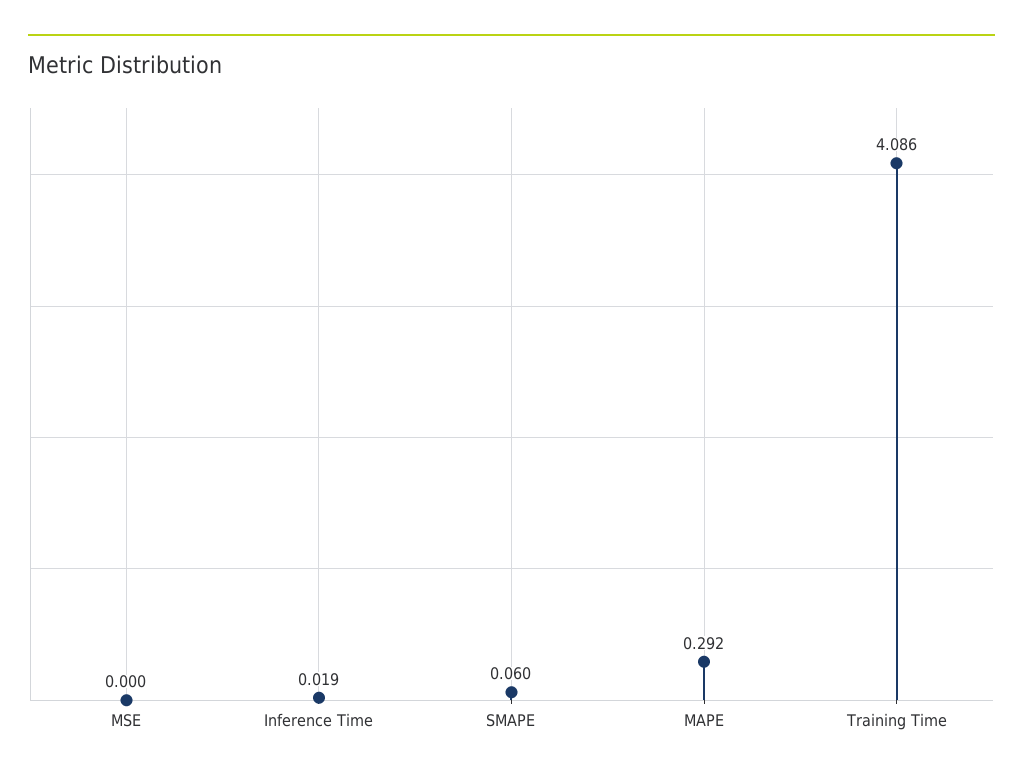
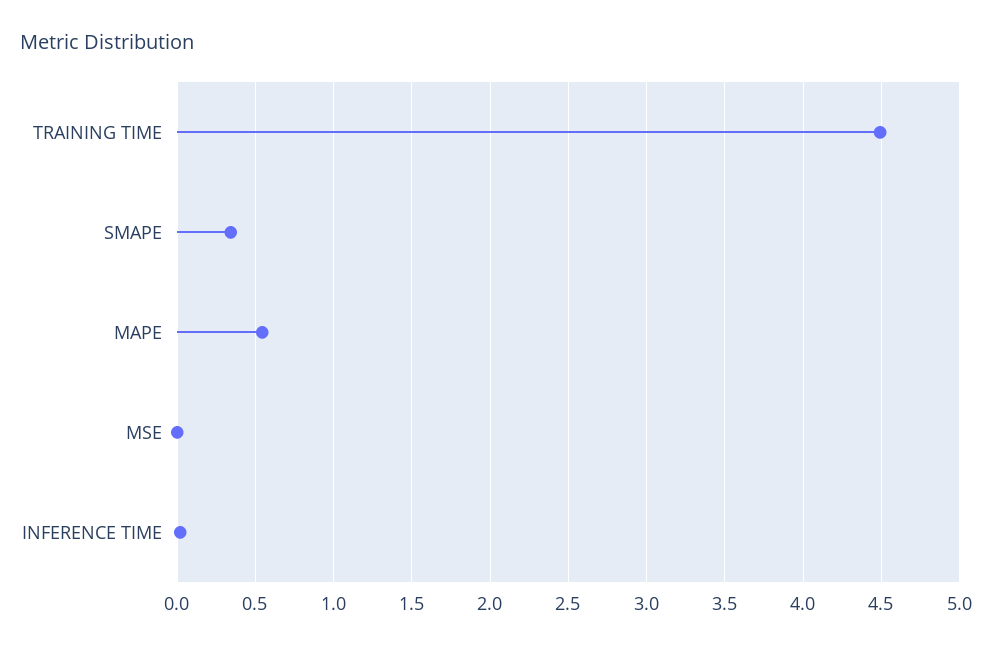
  {
    "MSE": 0,
    "Inference Time": 0.019,
-   "SMAPE": 0.06,
+   "SMAPE": 0.35,
-   "MAPE": 0.292,
+   "MAPE": 0.55,
-   "Training Time": 4.086
+   "Training Time": 4.5
  }

